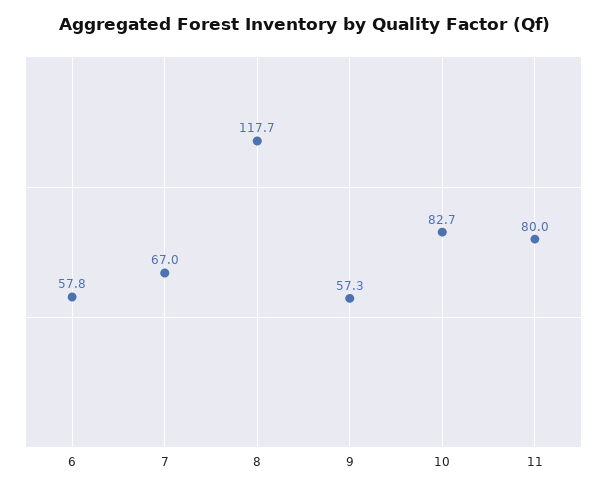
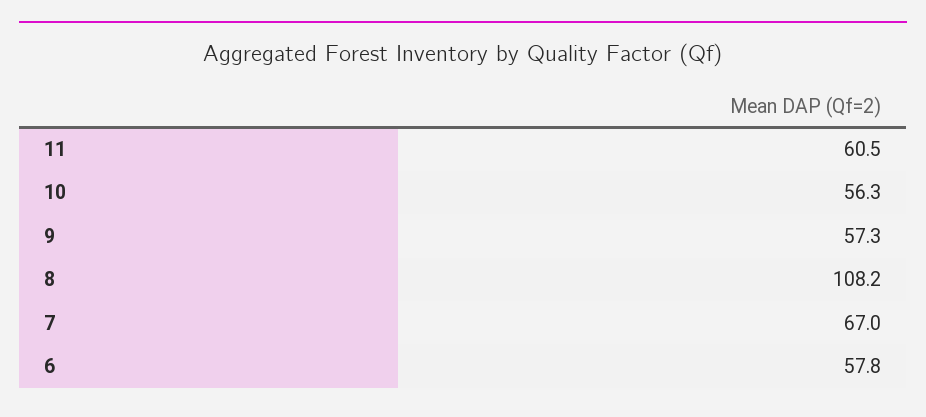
  {
    "6": 57.8,
    "7": 67,
-   "8": 117.7,
+   "8": 108.2,
    "9": 57.3,
-   "10": 82.7,
+   "10": 56.3,
-   "11": 80
+   "11": 60.5
  }

